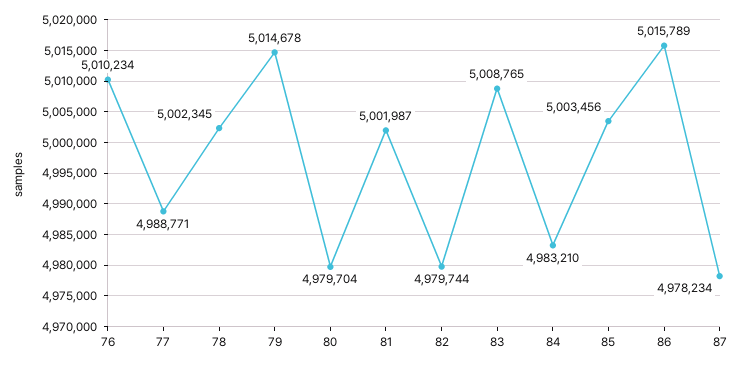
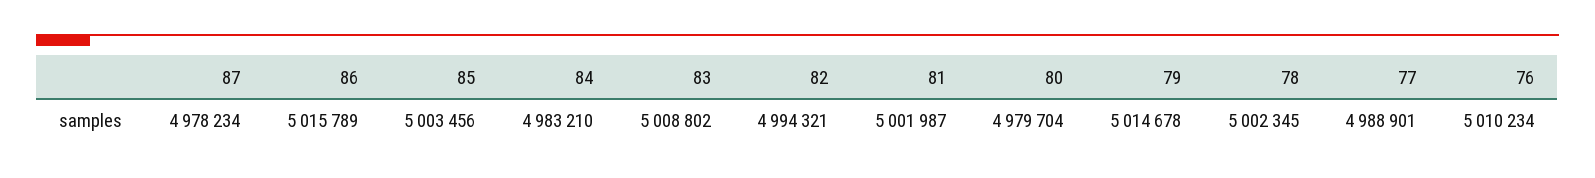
  {
    "76": 5010234,
-   "77": 4988771,
+   "77": 4988901,
    "78": 5002345,
    "79": 5014678,
    "80": 4979704,
    "81": 5001987,
-   "82": 4979744,
+   "82": 4994321,
-   "83": 5008765,
+   "83": 5008802,
    "84": 4983210,
    "85": 5003456,
    "86": 5015789,
    "87": 4978234
  }

